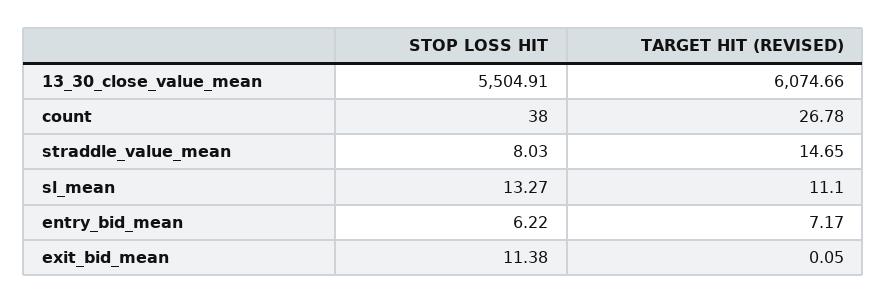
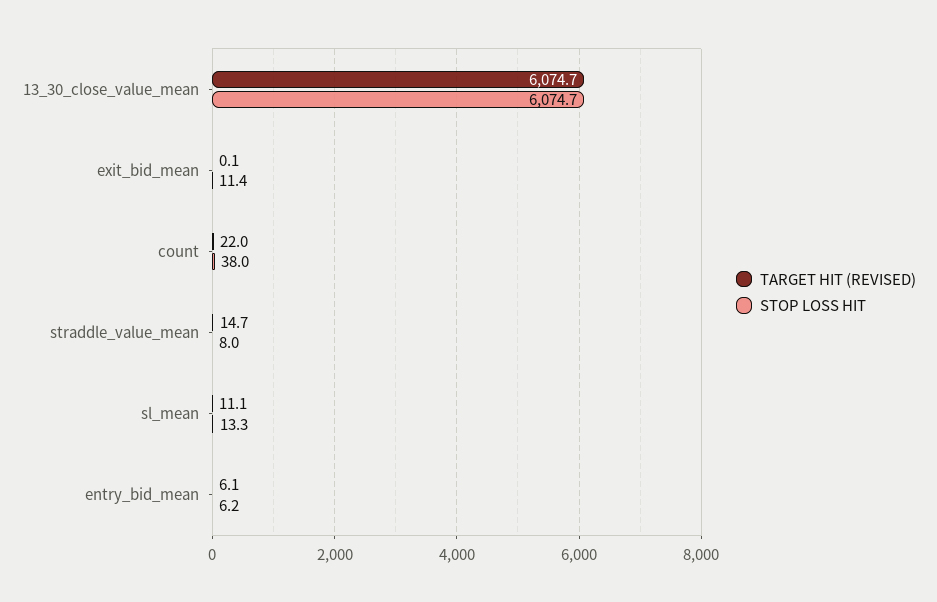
  {
    "STOP LOSS HIT": {
-     "13_30_close_value_mean": 5504.91,
+     "13_30_close_value_mean": 6074.7,
      "count": 38,
      "straddle_value_mean": 8.03,
      "sl_mean": 13.27,
      "entry_bid_mean": 6.22,
      "exit_bid_mean": 11.38
    },
    "TARGET HIT (REVISED)": {
      "13_30_close_value_mean": 6074.66,
-     "count": 26.78,
+     "count": 22,
      "straddle_value_mean": 14.65,
      "sl_mean": 11.1,
-     "entry_bid_mean": 7.17,
+     "entry_bid_mean": 6.1,
      "exit_bid_mean": 0.05
    }
  }

